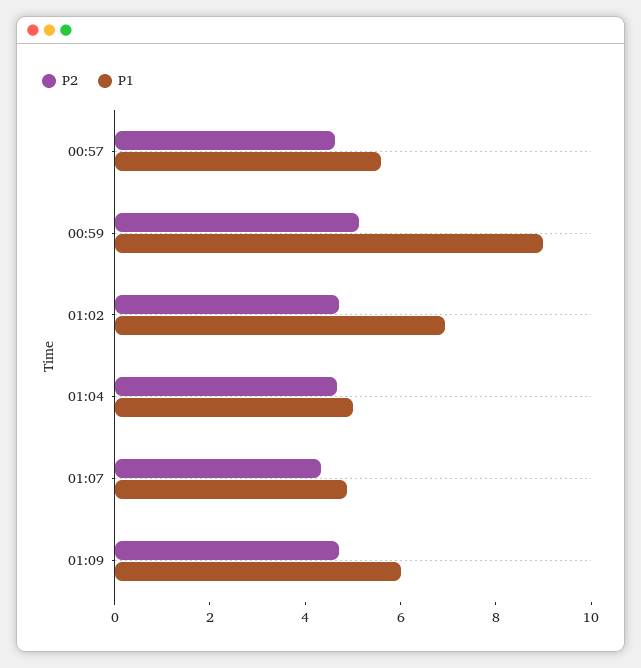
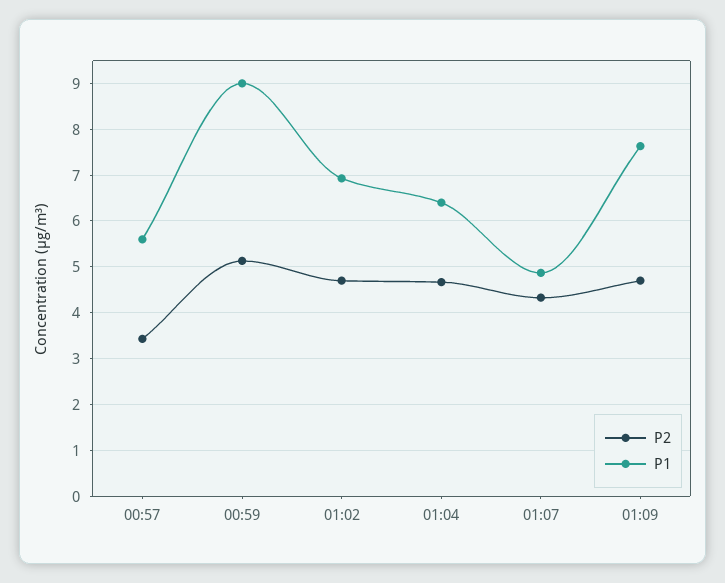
  {
    "P2": {
-     "00:57": 4.5,
+     "00:57": 3.4,
      "00:59": 5.2,
      "01:02": 4.8,
      "01:04": 4.6,
      "01:07": 4.4,
      "01:09": 4.8
    },
    "P1": {
      "00:57": 5.6,
      "00:59": 9,
      "01:02": 7,
-     "01:04": 5,
+     "01:04": 6.4,
      "01:07": 4.8,
-     "01:09": 6
+     "01:09": 7.6
    }
  }

